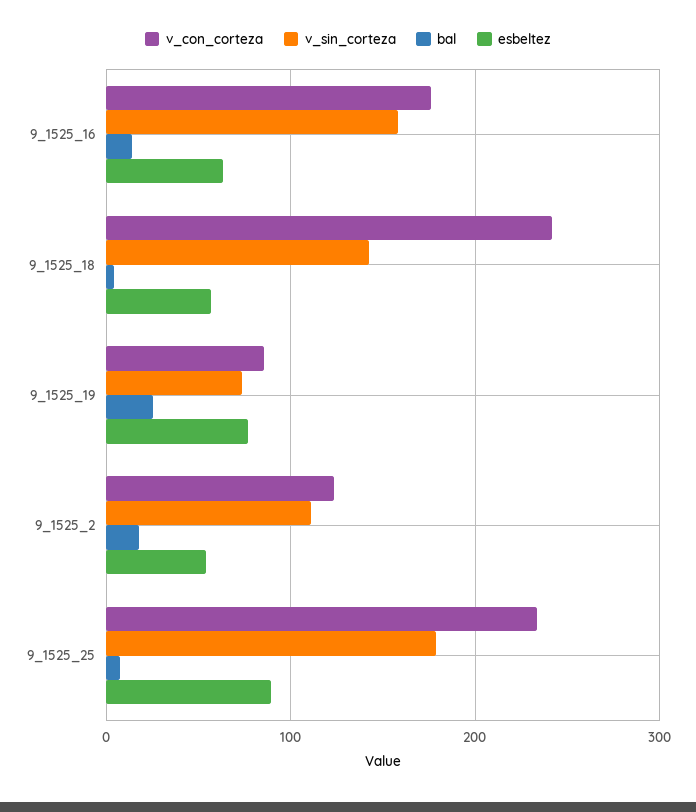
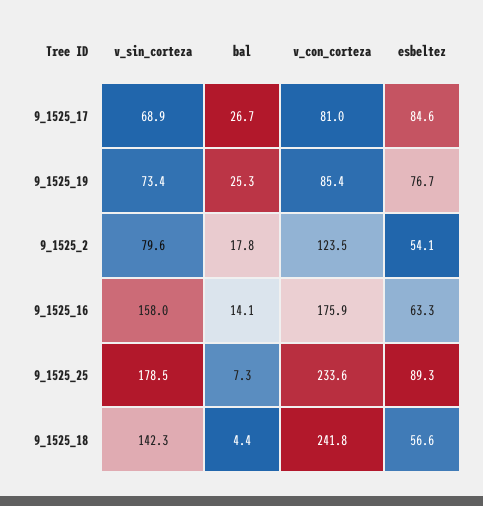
  {
    "v_con_corteza": {
      "9_1525_16": 175.9,
      "9_1525_18": 241.8,
      "9_1525_19": 85.4,
      "9_1525_2": 123.5,
-     "9_1525_25": 233.6
+     "9_1525_25": 233.6,
+     "9_1525_17": 81
    },
    "v_sin_corteza": {
      "9_1525_16": 158,
      "9_1525_18": 142.3,
      "9_1525_19": 73.4,
-     "9_1525_2": 110,
+     "9_1525_2": 79.6,
-     "9_1525_25": 178.5
+     "9_1525_25": 178.5,
+     "9_1525_17": 68.9
    },
    "bal": {
      "9_1525_16": 14.1,
      "9_1525_18": 4.4,
      "9_1525_19": 25.3,
      "9_1525_2": 17.8,
-     "9_1525_25": 7.3
+     "9_1525_25": 7.3,
+     "9_1525_17": 26.7
    },
    "esbeltez": {
      "9_1525_16": 63.3,
      "9_1525_18": 56.6,
      "9_1525_19": 76.7,
      "9_1525_2": 54.1,
-     "9_1525_25": 89.3
+     "9_1525_25": 89.3,
+     "9_1525_17": 84.6
    }
  }

